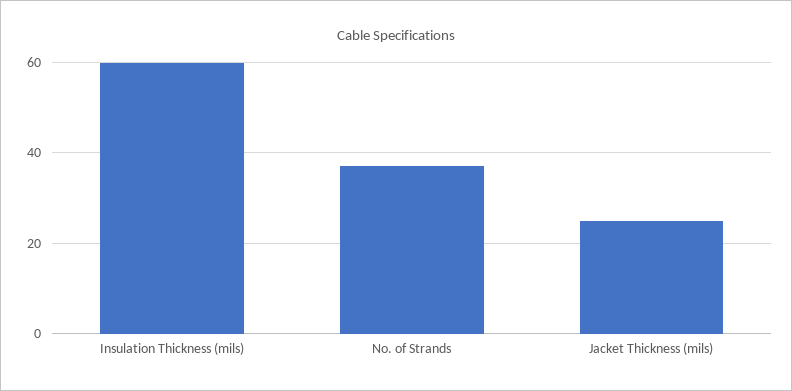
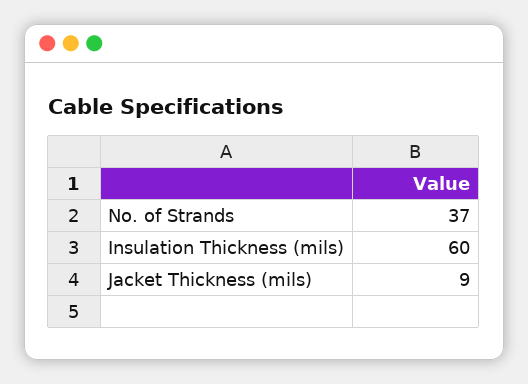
  {
    "Insulation Thickness (mils)": 60,
    "No. of Strands": 37,
-   "Jacket Thickness (mils)": 25
+   "Jacket Thickness (mils)": 9
  }

